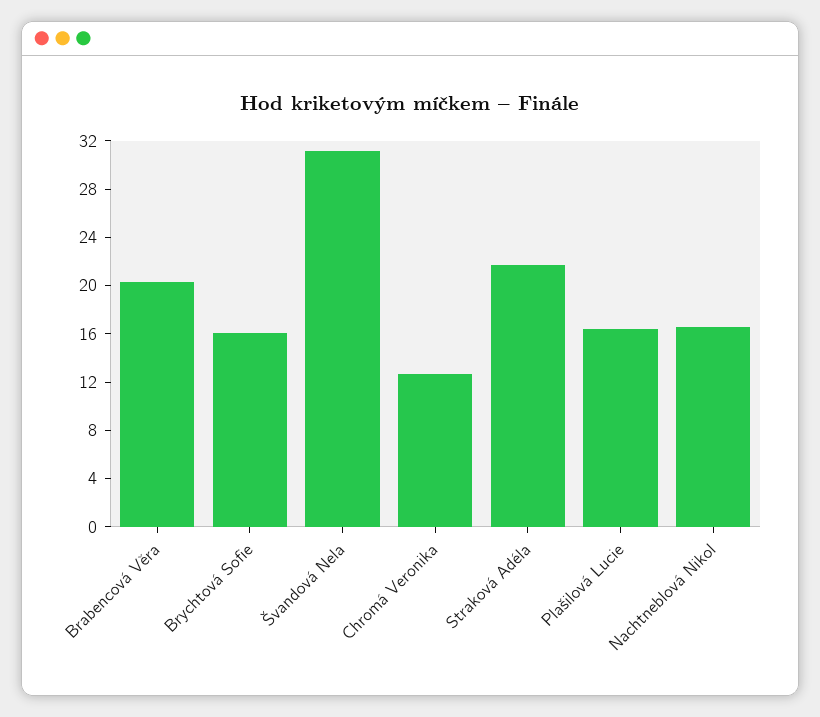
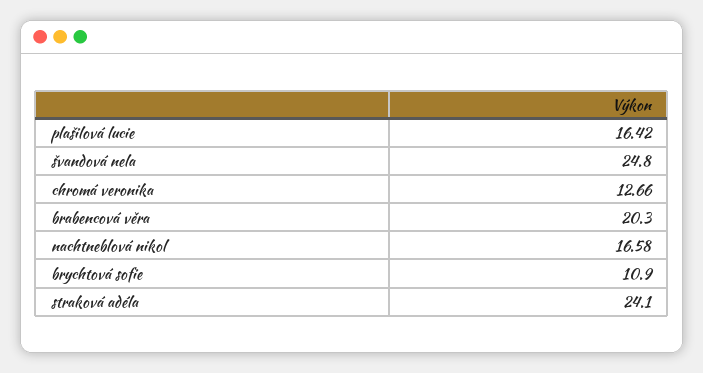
  {
    "Brabencová Věra": 20.3,
-   "Brychtová Sofie": 16,
+   "Brychtová Sofie": 10.9,
-   "Švandová Nela": 31,
+   "Švandová Nela": 24.8,
    "Chromá Veronika": 12.66,
-   "Straková Adéla": 22,
+   "Straková Adéla": 24.1,
    "Plašilová Lucie": 16.42,
    "Nachtneblová Nikol": 16.58
  }

